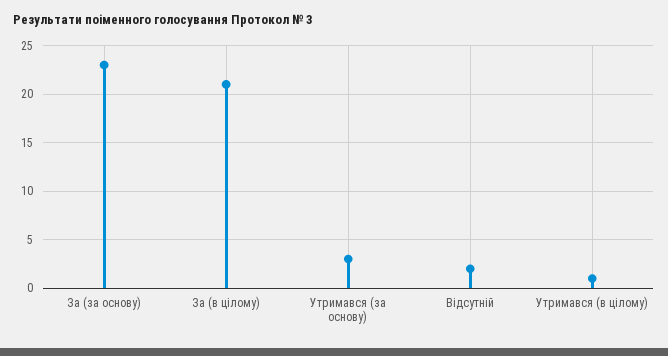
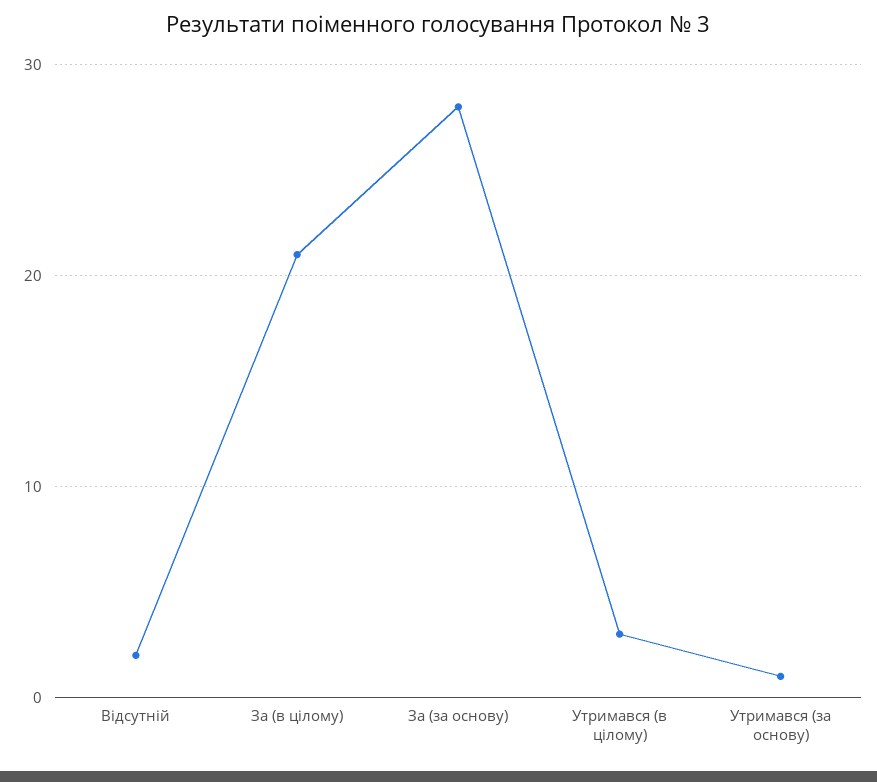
  {
-   "За (за основу)": 23,
+   "За (за основу)": 28,
    "За (в цілому)": 21,
-   "Утримався (за основу)": 3,
+   "Утримався (за основу)": 1,
    "Відсутній": 2,
-   "Утримався (в цілому)": 1
+   "Утримався (в цілому)": 3
  }

